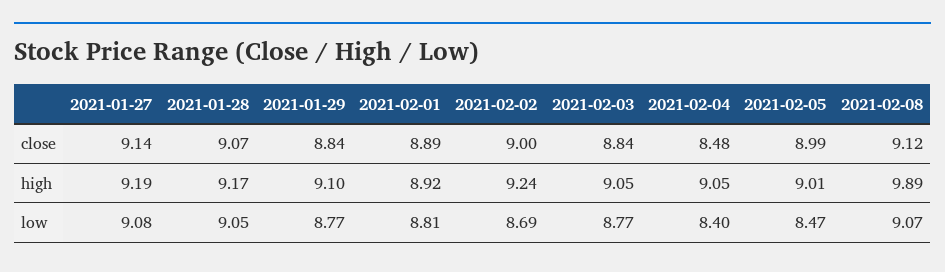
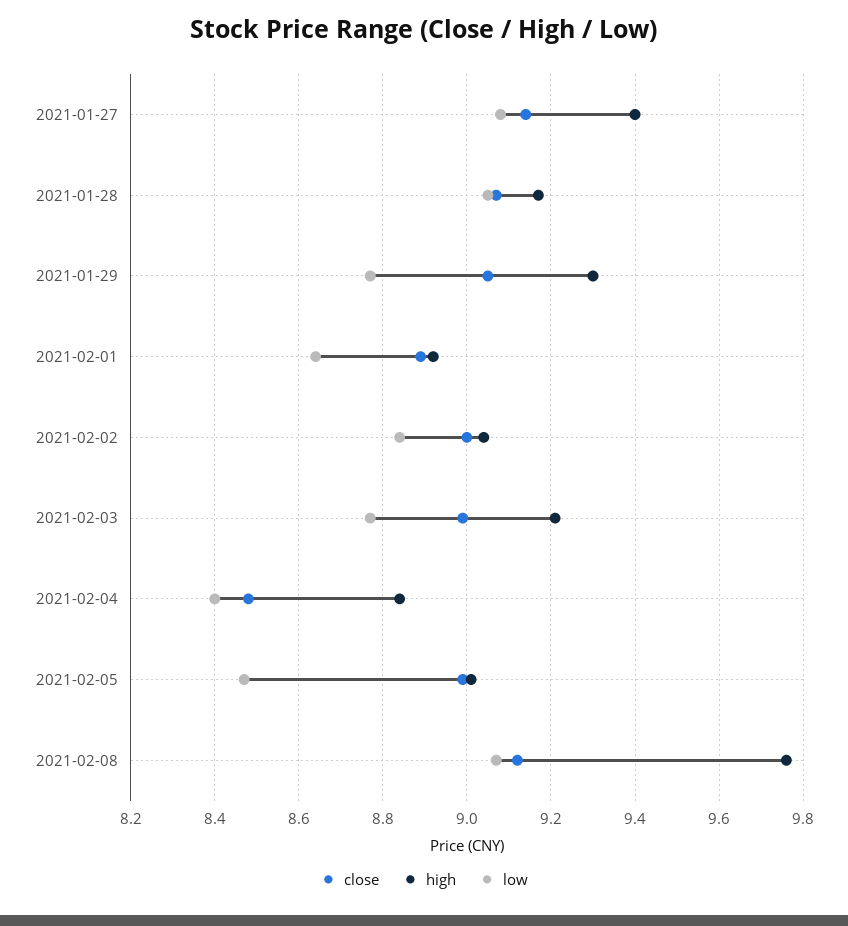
  {
    "close": {
      "2021-01-27": 9.14,
      "2021-01-28": 9.07,
-     "2021-01-29": 8.84,
+     "2021-01-29": 9.05,
      "2021-02-01": 8.89,
      "2021-02-02": 9,
-     "2021-02-03": 8.84,
+     "2021-02-03": 9,
      "2021-02-04": 8.48,
      "2021-02-05": 8.99,
      "2021-02-08": 9.12
    },
    "high": {
-     "2021-01-27": 9.19,
+     "2021-01-27": 9.4,
      "2021-01-28": 9.17,
-     "2021-01-29": 9.1,
+     "2021-01-29": 9.3,
      "2021-02-01": 8.92,
-     "2021-02-02": 9.24,
+     "2021-02-02": 9.05,
-     "2021-02-03": 9.05,
+     "2021-02-03": 9.2,
-     "2021-02-04": 9.05,
+     "2021-02-04": 8.85,
      "2021-02-05": 9.01,
-     "2021-02-08": 9.89
+     "2021-02-08": 9.75
    },
    "low": {
      "2021-01-27": 9.08,
      "2021-01-28": 9.05,
      "2021-01-29": 8.77,
-     "2021-02-01": 8.81,
+     "2021-02-01": 8.65,
-     "2021-02-02": 8.69,
+     "2021-02-02": 8.85,
      "2021-02-03": 8.77,
      "2021-02-04": 8.4,
      "2021-02-05": 8.47,
      "2021-02-08": 9.07
    }
  }

